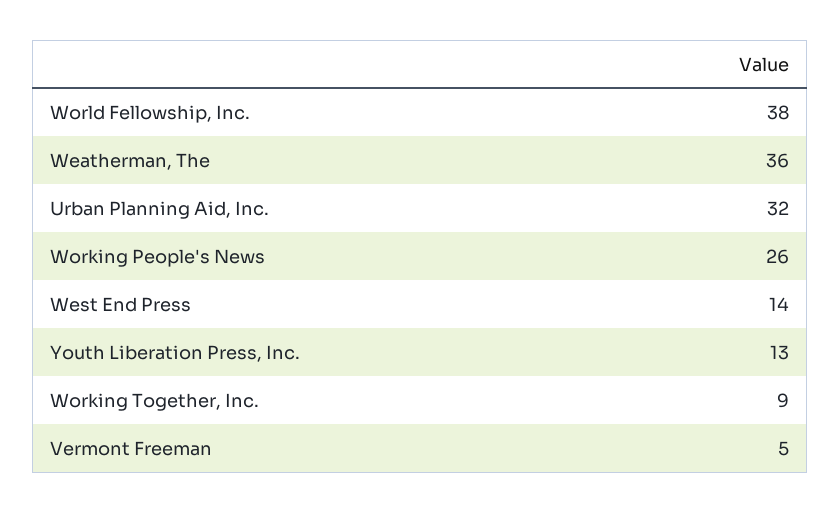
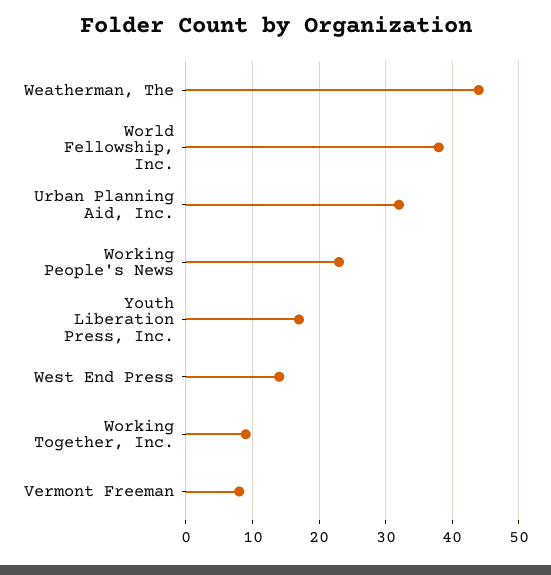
  {
    "World Fellowship, Inc.": 38,
-   "Weatherman, The": 36,
+   "Weatherman, The": 44,
    "Urban Planning Aid, Inc.": 32,
-   "Working People's News": 26,
+   "Working People's News": 23,
    "West End Press": 14,
-   "Youth Liberation Press, Inc.": 13,
+   "Youth Liberation Press, Inc.": 17,
    "Working Together, Inc.": 9,
-   "Vermont Freeman": 5
+   "Vermont Freeman": 8
  }

